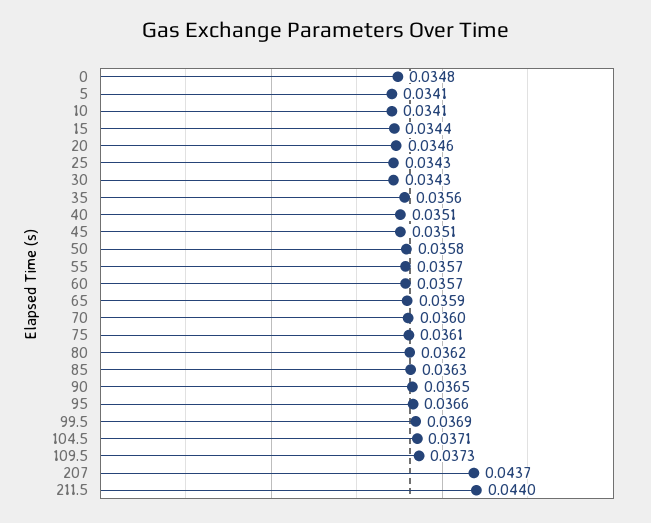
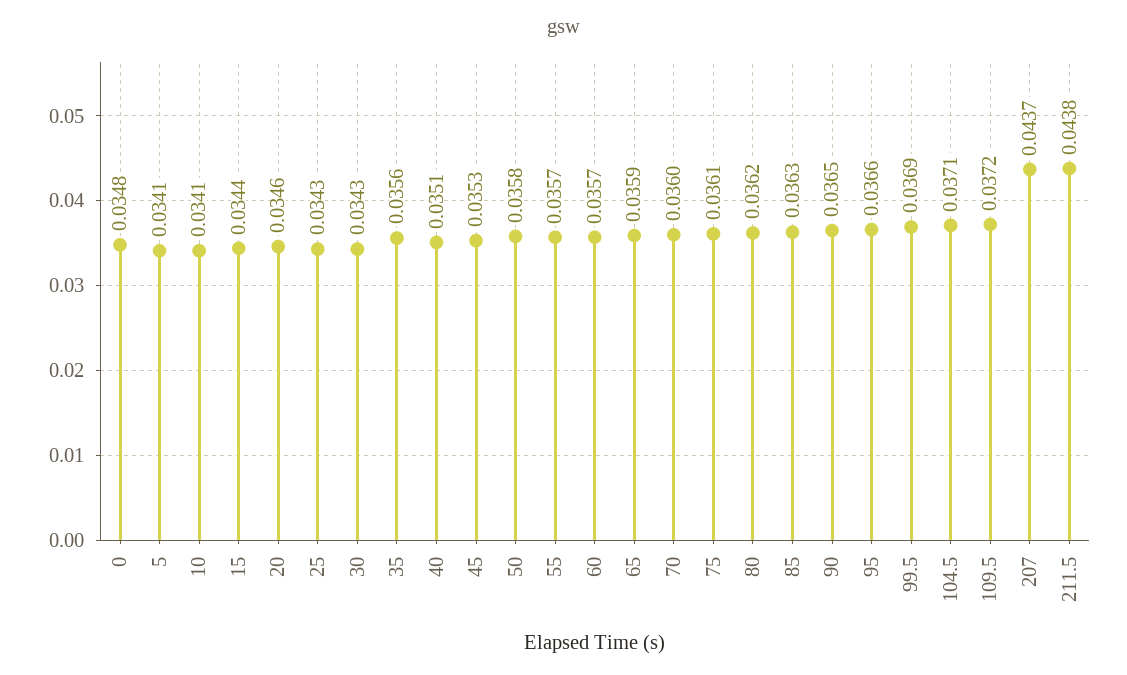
  {
    "0": 0.0348,
    "5": 0.0341,
    "10": 0.0341,
    "15": 0.0344,
    "20": 0.0346,
    "25": 0.0343,
    "30": 0.0343,
    "35": 0.0356,
    "40": 0.0351,
-   "45": 0.0351,
+   "45": 0.0353,
    "50": 0.0358,
    "55": 0.0357,
    "60": 0.0357,
    "65": 0.0359,
    "70": 0.036,
    "75": 0.0361,
    "80": 0.0362,
    "85": 0.0363,
    "90": 0.0365,
    "95": 0.0366,
    "99.5": 0.0369,
    "104.5": 0.0371,
-   "109.5": 0.0373,
+   "109.5": 0.0372,
    "207": 0.0437,
-   "211.5": 0.044
+   "211.5": 0.0438
  }

